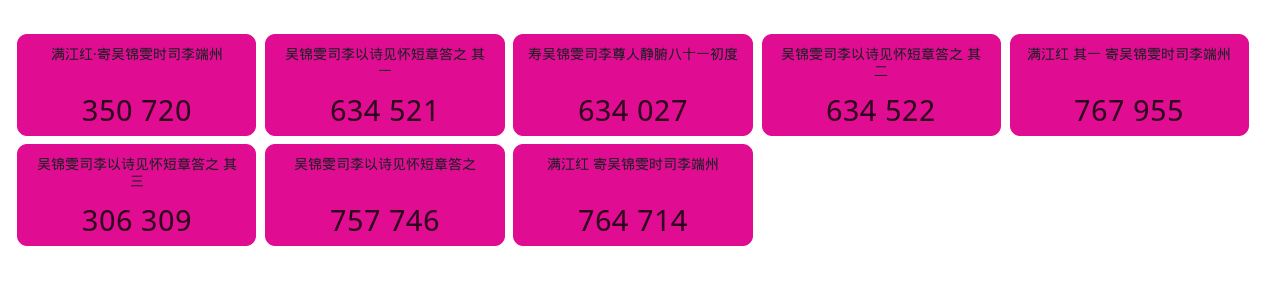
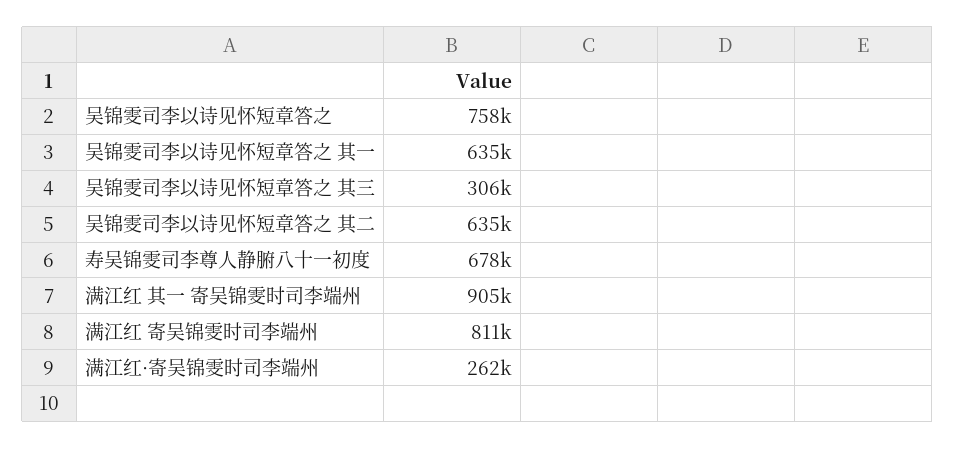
  {
-   "满江红·寄吴锦雯时司李端州": 350720,
+   "满江红·寄吴锦雯时司李端州": 262000,
    "吴锦雯司李以诗见怀短章答之 其一": 634521,
-   "寿吴锦雯司李尊人静腑八十一初度": 634027,
+   "寿吴锦雯司李尊人静腑八十一初度": 678000,
    "吴锦雯司李以诗见怀短章答之 其二": 634522,
-   "满江红 其一 寄吴锦雯时司李端州": 767955,
+   "满江红 其一 寄吴锦雯时司李端州": 905000,
    "吴锦雯司李以诗见怀短章答之 其三": 306309,
    "吴锦雯司李以诗见怀短章答之": 757746,
-   "满江红 寄吴锦雯时司李端州": 764714
+   "满江红 寄吴锦雯时司李端州": 811000
  }

